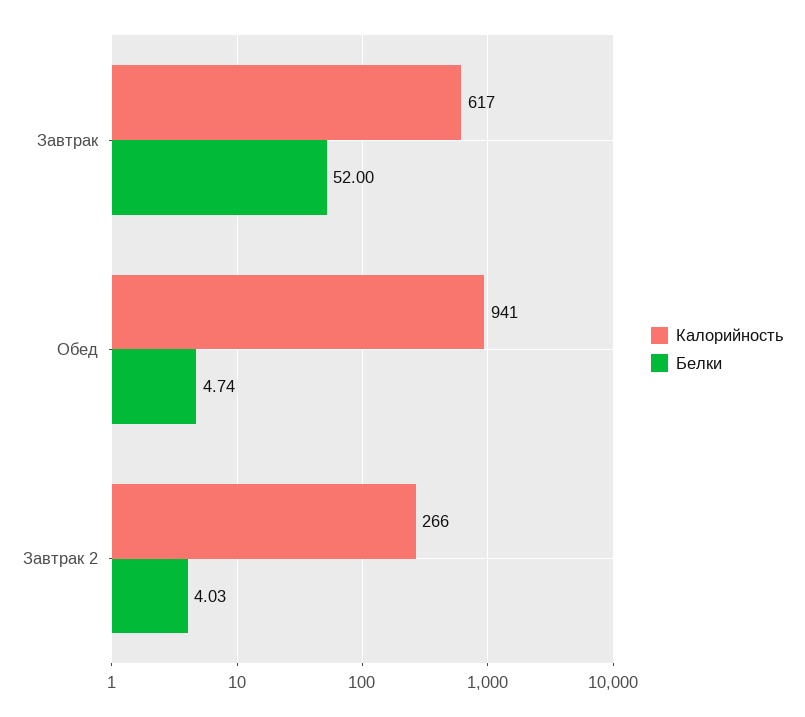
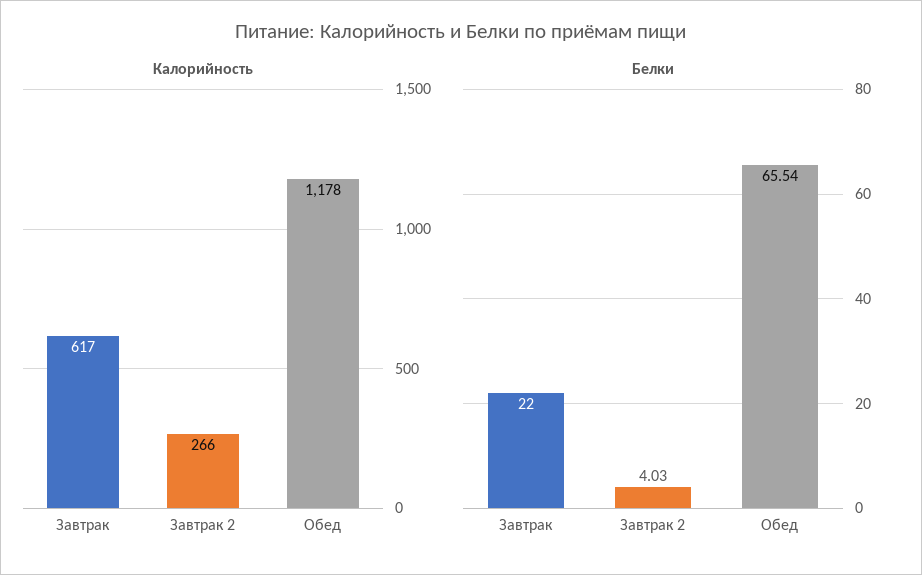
  {
    "Калорийность": {
      "Завтрак": 617,
-     "Обед": 941,
+     "Обед": 1178,
      "Завтрак 2": 266
    },
    "Белки": {
-     "Завтрак": 52,
+     "Завтрак": 22,
-     "Обед": 4.74,
+     "Обед": 65.54,
      "Завтрак 2": 4.03
    }
  }

